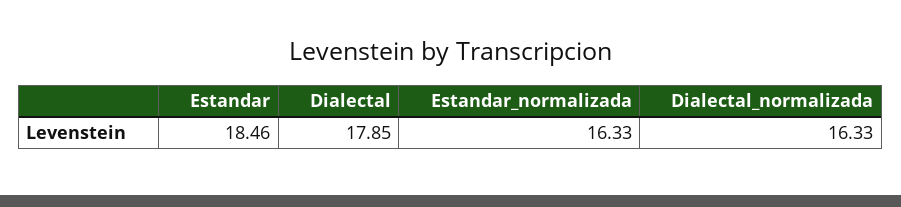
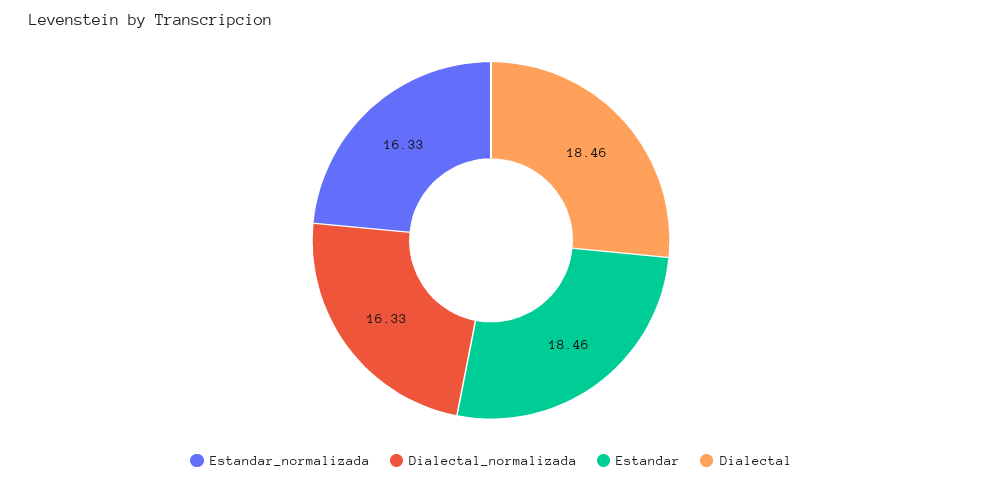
  {
    "Estandar": 18.46,
-   "Dialectal": 17.85,
+   "Dialectal": 18.46,
    "Estandar_normalizada": 16.33,
    "Dialectal_normalizada": 16.33
  }

